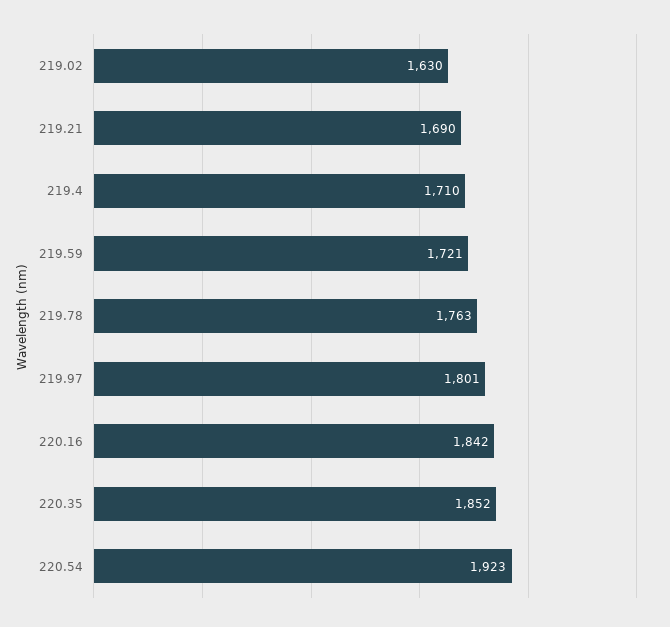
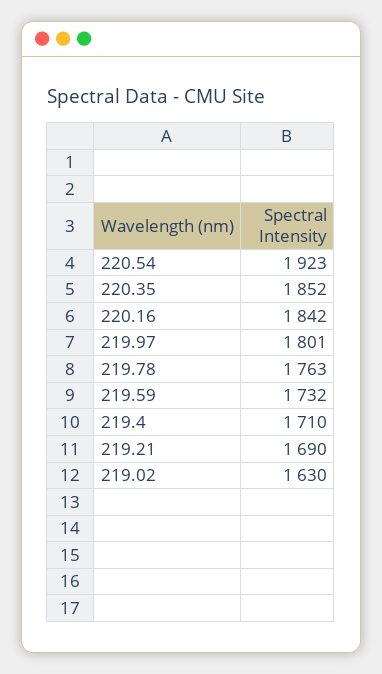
  {
    "219.02": 1630,
    "219.21": 1690,
    "219.4": 1710,
-   "219.59": 1721,
+   "219.59": 1732,
    "219.78": 1763,
    "219.97": 1801,
    "220.16": 1842,
    "220.35": 1852,
    "220.54": 1923
  }

